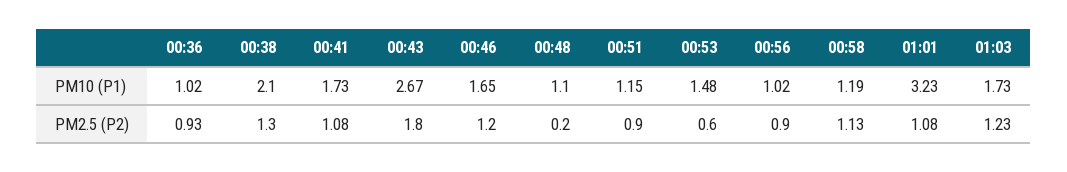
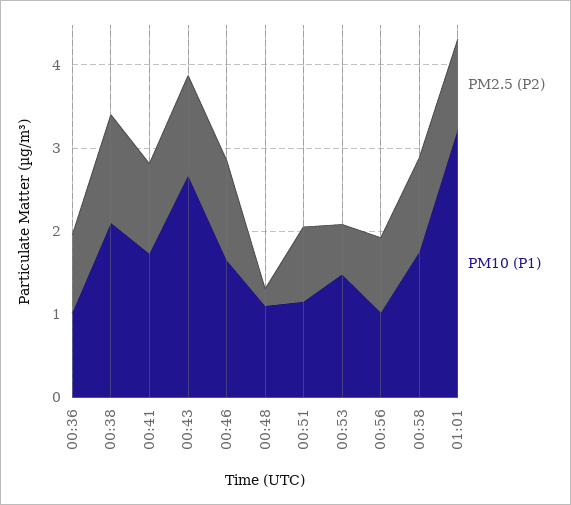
  {
    "PM10 (P1)": {
      "00:36": 1.02,
      "00:38": 2.1,
      "00:41": 1.73,
      "00:43": 2.67,
      "00:46": 1.65,
      "00:48": 1.1,
      "00:51": 1.15,
      "00:53": 1.48,
      "00:56": 1.02,
-     "00:58": 1.19,
+     "00:58": 1.8,
-     "01:01": 3.23,
+     "01:01": 3.23
-     "01:03": 1.73
    },
    "PM2.5 (P2)": {
      "00:36": 0.93,
      "00:38": 1.3,
      "00:41": 1.08,
-     "00:43": 1.8,
+     "00:43": 1.2,
      "00:46": 1.2,
      "00:48": 0.2,
      "00:51": 0.9,
      "00:53": 0.6,
      "00:56": 0.9,
      "00:58": 1.13,
-     "01:01": 1.08,
+     "01:01": 1.08
-     "01:03": 1.23
    }
  }

